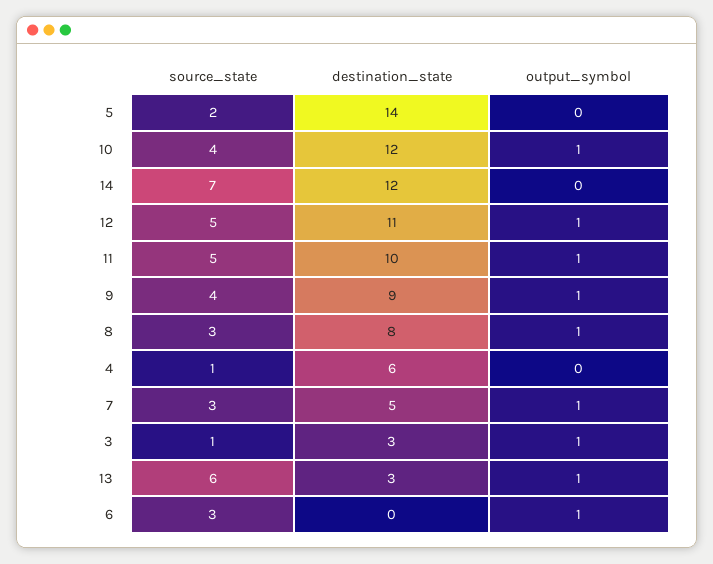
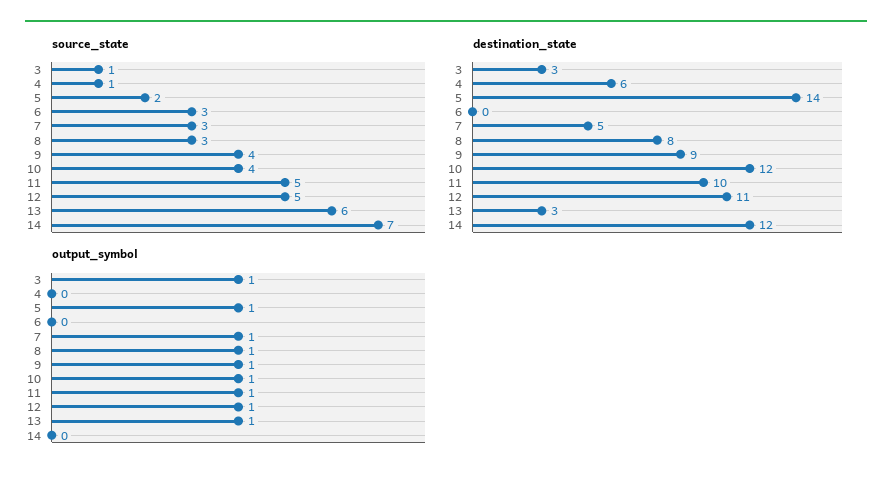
  {
    "source_state": {
      "5": 2,
      "10": 4,
      "14": 7,
      "12": 5,
      "11": 5,
      "9": 4,
      "8": 3,
      "4": 1,
      "7": 3,
      "3": 1,
      "13": 6,
      "6": 3
    },
    "destination_state": {
      "5": 14,
      "10": 12,
      "14": 12,
      "12": 11,
      "11": 10,
      "9": 9,
      "8": 8,
      "4": 6,
      "7": 5,
      "3": 3,
      "13": 3,
      "6": 0
    },
    "output_symbol": {
-     "5": 0,
+     "5": 1,
      "10": 1,
      "14": 0,
      "12": 1,
      "11": 1,
      "9": 1,
      "8": 1,
      "4": 0,
      "7": 1,
      "3": 1,
      "13": 1,
-     "6": 1
+     "6": 0
    }
  }

